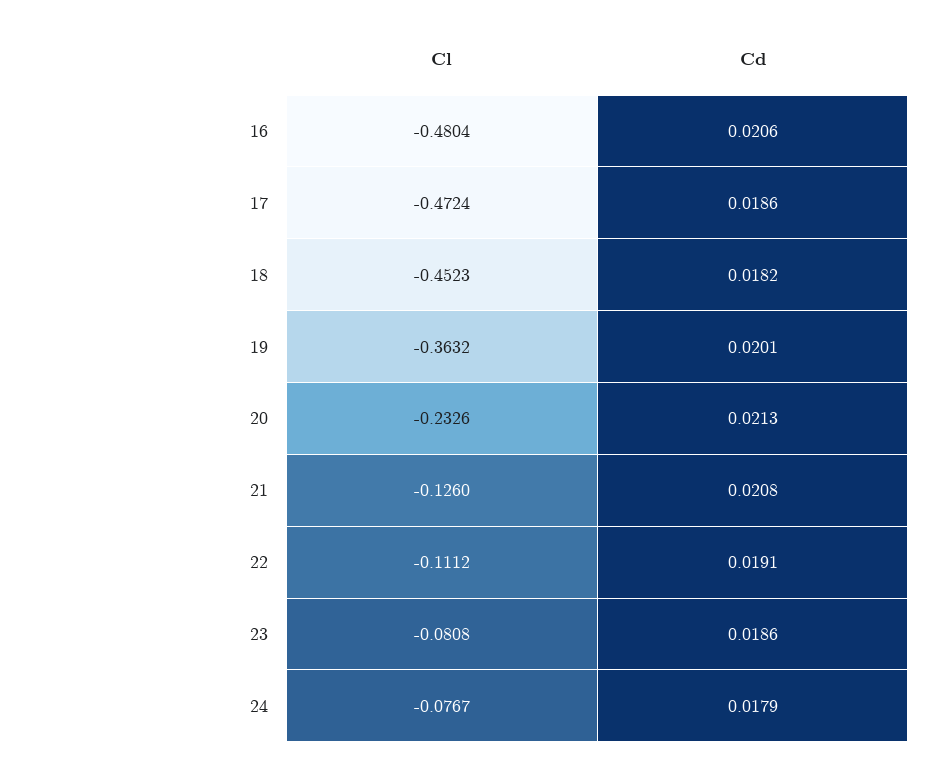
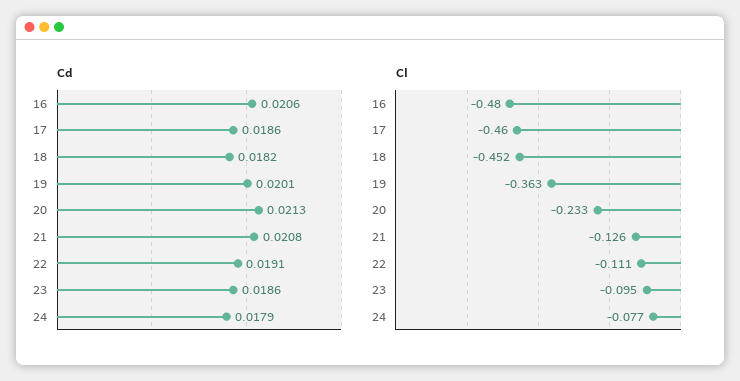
  {
    "Cl": {
      "16": -0.4804,
-     "17": -0.4724,
+     "17": -0.46,
      "18": -0.4523,
      "19": -0.3632,
      "20": -0.2326,
      "21": -0.126,
      "22": -0.1112,
-     "23": -0.0808,
+     "23": -0.095,
      "24": -0.0767
    },
    "Cd": {
      "16": 0.0206,
      "17": 0.0186,
      "18": 0.0182,
      "19": 0.0201,
      "20": 0.0213,
      "21": 0.0208,
      "22": 0.0191,
      "23": 0.0186,
      "24": 0.0179
    }
  }

